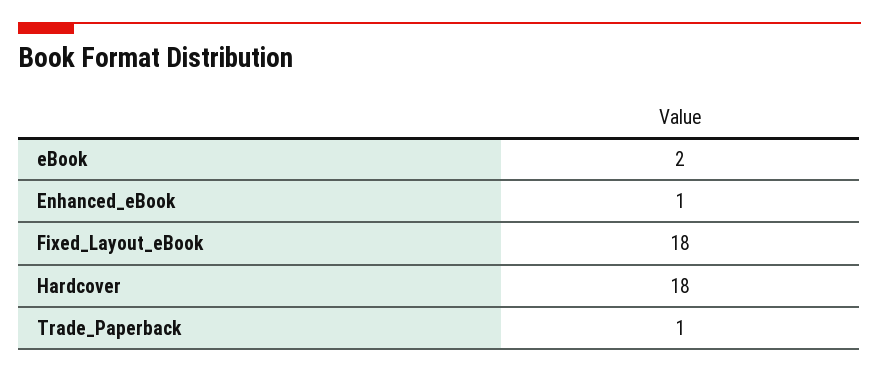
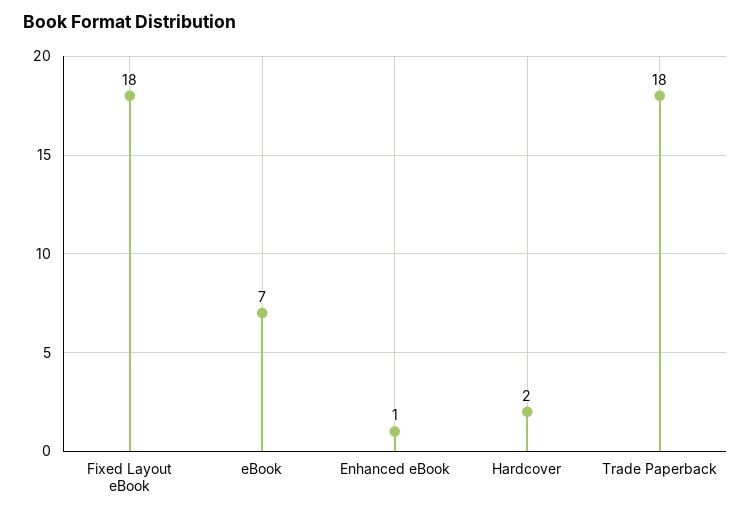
  {
-   "eBook": 2,
+   "eBook": 7,
    "Enhanced_eBook": 1,
    "Fixed_Layout_eBook": 18,
-   "Hardcover": 18,
+   "Hardcover": 2,
-   "Trade_Paperback": 1
+   "Trade_Paperback": 18
  }

